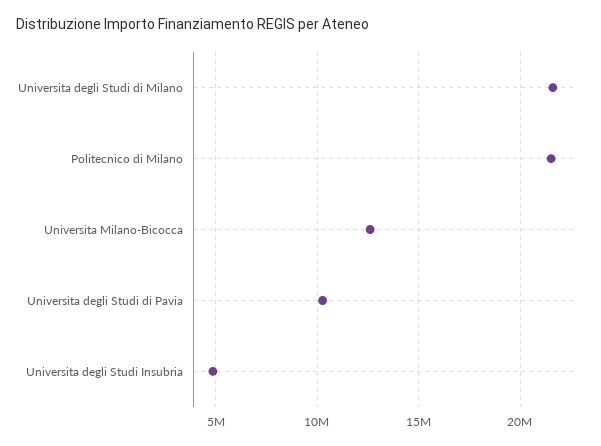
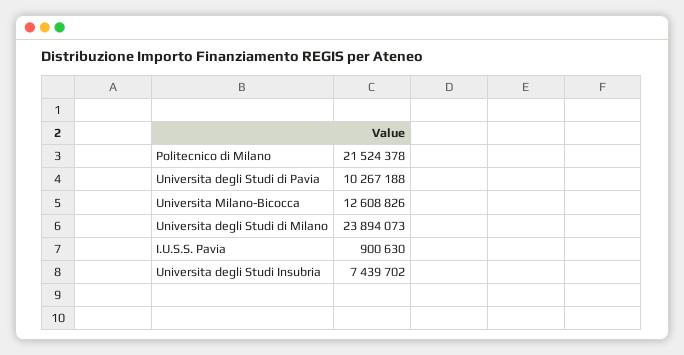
  {
-   "Universita degli Studi di Milano": 21500000,
+   "Universita degli Studi di Milano": 23894073,
    "Politecnico di Milano": 21524378,
    "Universita Milano-Bicocca": 12608826,
    "Universita degli Studi di Pavia": 10267188,
-   "Universita degli Studi Insubria": 5000000
+   "Universita degli Studi Insubria": 7439702,
+   "I.U.S.S. Pavia": 900630
  }

